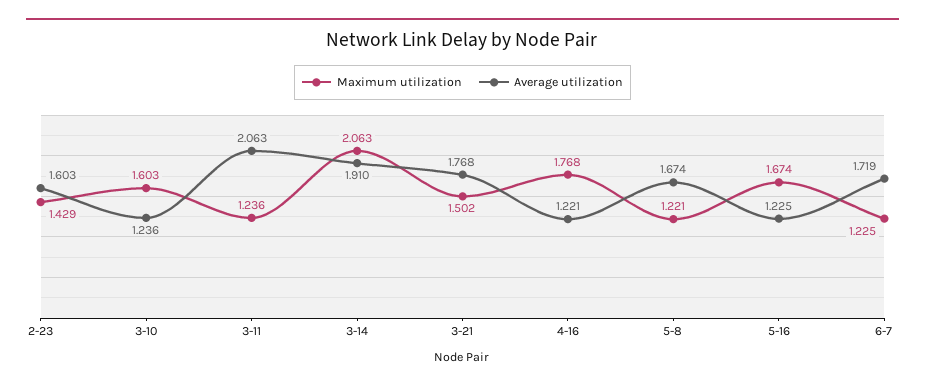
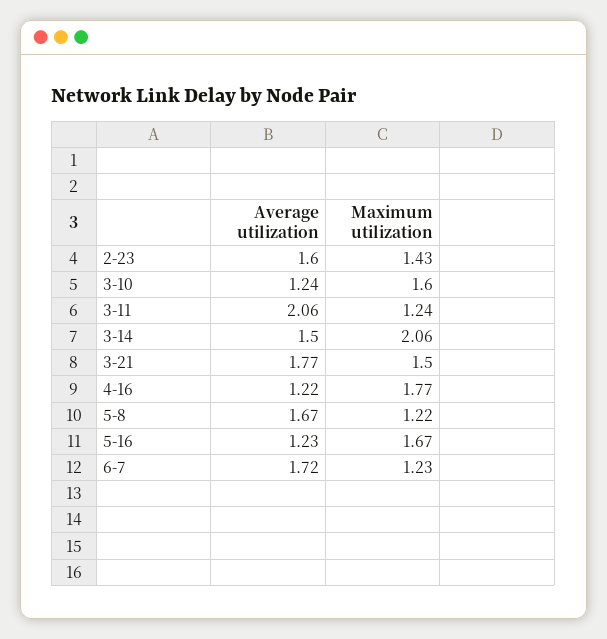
  {
    "Maximum utilization": {
      "2-23": 1.429,
      "3-10": 1.603,
      "3-11": 1.236,
      "3-14": 2.063,
      "3-21": 1.502,
      "4-16": 1.768,
      "5-8": 1.221,
      "5-16": 1.674,
      "6-7": 1.225
    },
    "Average utilization": {
      "2-23": 1.603,
      "3-10": 1.236,
      "3-11": 2.063,
-     "3-14": 1.91,
+     "3-14": 1.5,
      "3-21": 1.768,
      "4-16": 1.221,
      "5-8": 1.674,
      "5-16": 1.225,
      "6-7": 1.719
    }
  }

